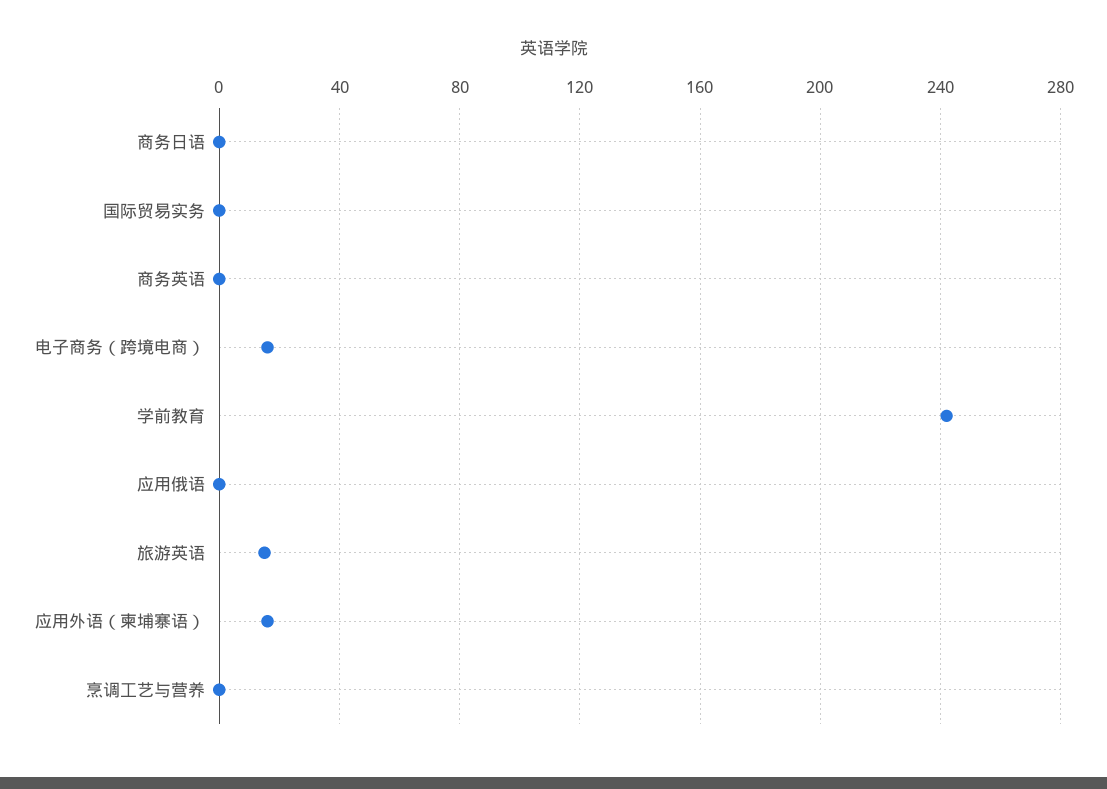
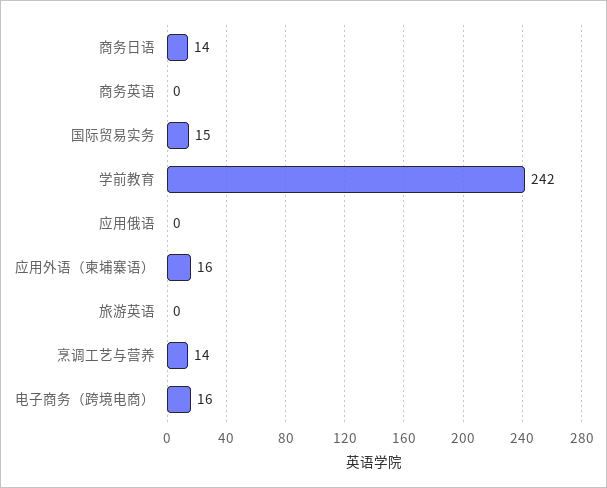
  {
-   "商务日语": 0,
+   "商务日语": 14,
-   "国际贸易实务": 0,
+   "国际贸易实务": 15,
    "商务英语": 0,
    "电子商务（跨境电商）": 16,
    "学前教育": 242,
    "应用俄语": 0,
-   "旅游英语": 15,
+   "旅游英语": 0,
    "应用外语（柬埔寨语）": 16,
-   "烹调工艺与营养": 0
+   "烹调工艺与营养": 14
  }

